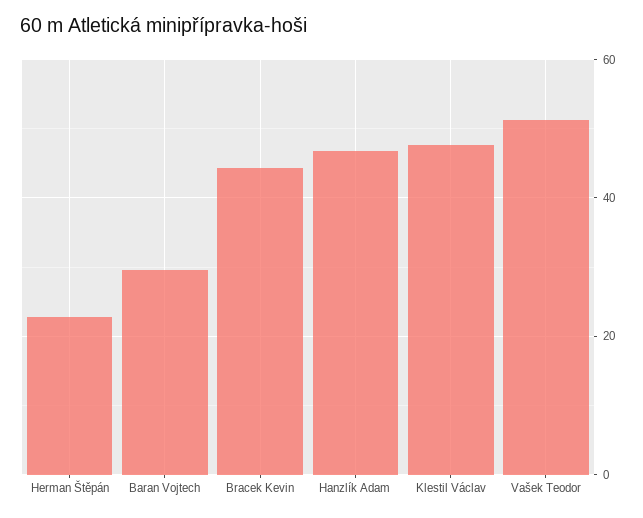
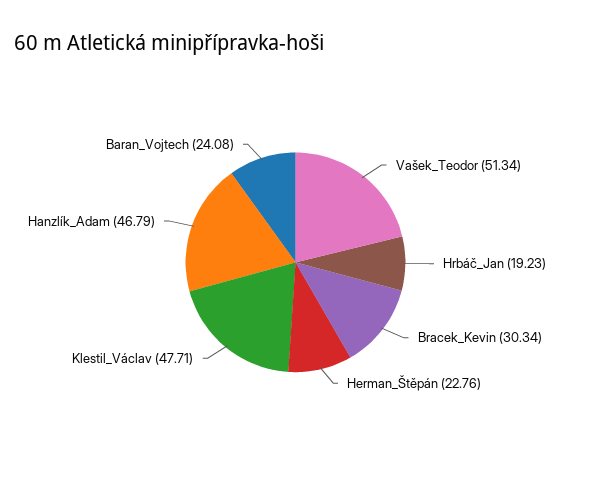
  {
    "Herman Štěpán": 22.76,
-   "Baran Vojtech": 30,
+   "Baran Vojtech": 24.08,
-   "Bracek Kevin": 44,
+   "Bracek Kevin": 30.34,
    "Hanzlík Adam": 46.79,
    "Klestil Václav": 47.71,
-   "Vašek Teodor": 51.34
+   "Vašek Teodor": 51.34,
+   "Hrbáč_Jan": 19.23
  }

